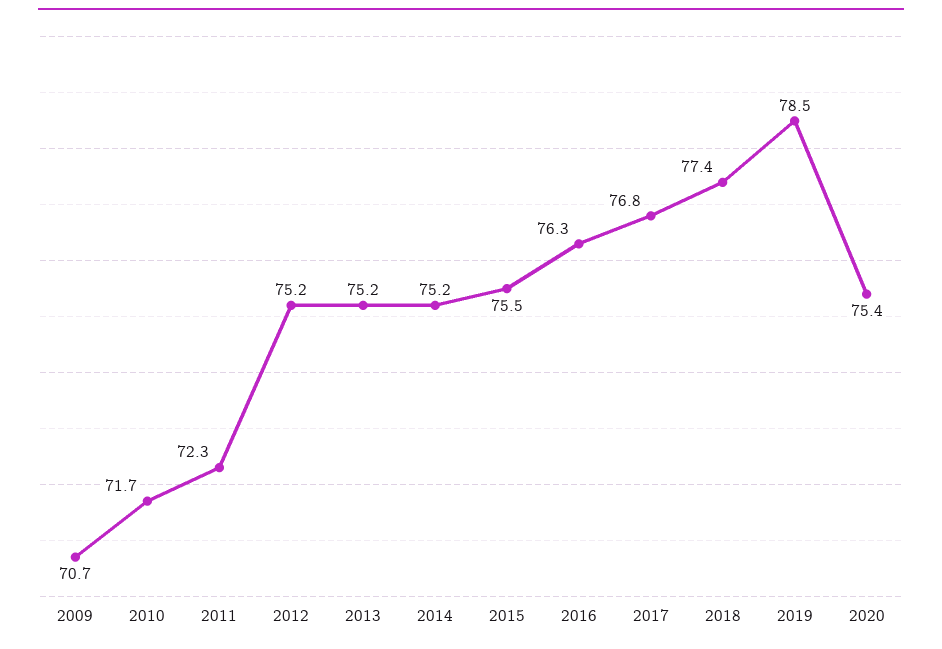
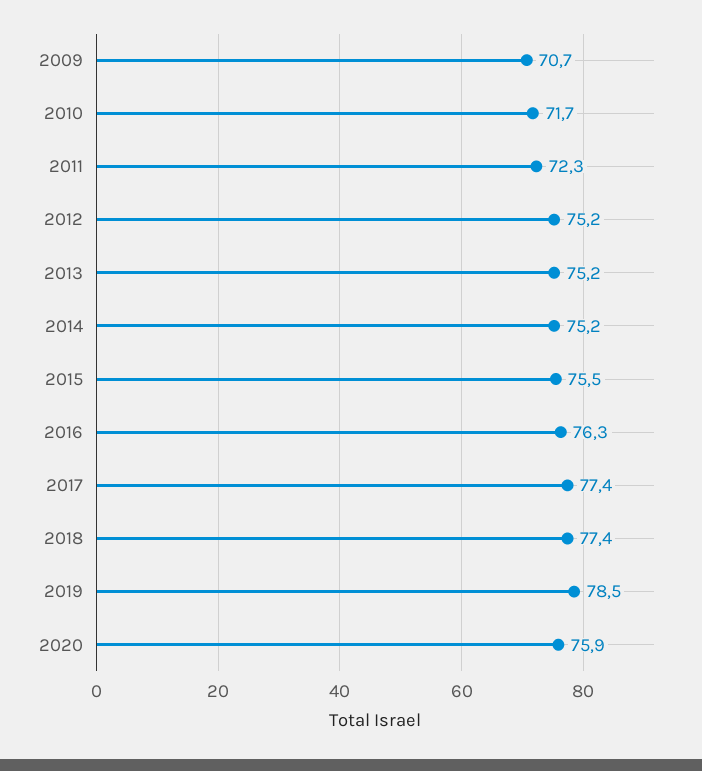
  {
    "2009": 70.7,
    "2010": 71.7,
    "2011": 72.3,
    "2012": 75.2,
    "2013": 75.2,
    "2014": 75.2,
    "2015": 75.5,
    "2016": 76.3,
-   "2017": 76.8,
+   "2017": 77.4,
    "2018": 77.4,
    "2019": 78.5,
-   "2020": 75.4
+   "2020": 75.9
  }

